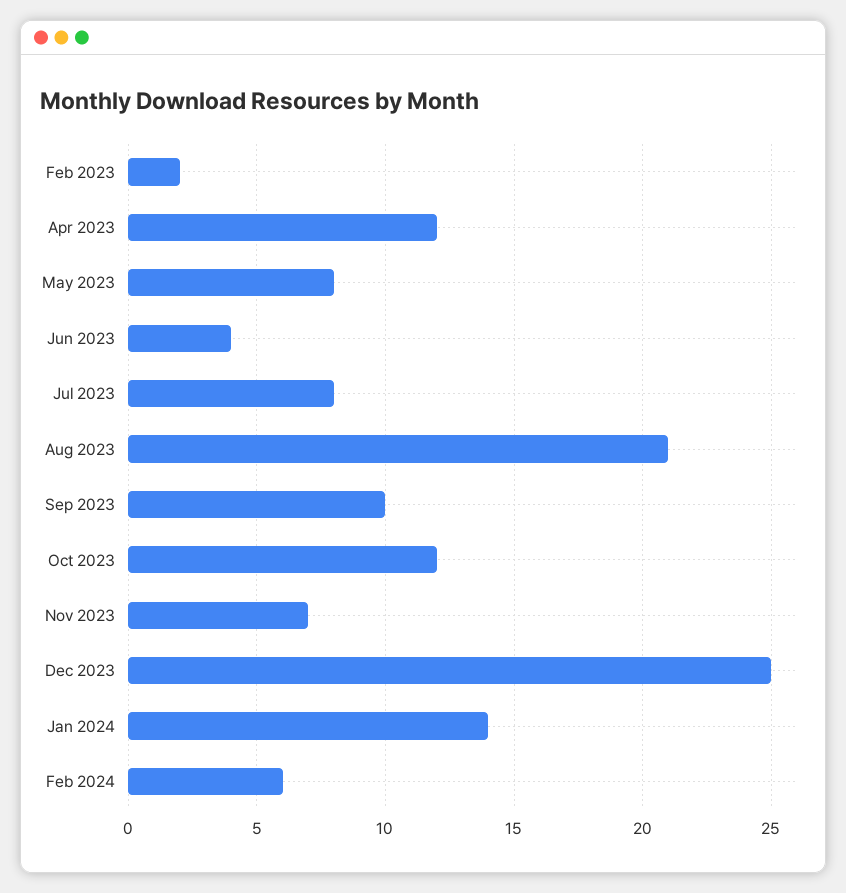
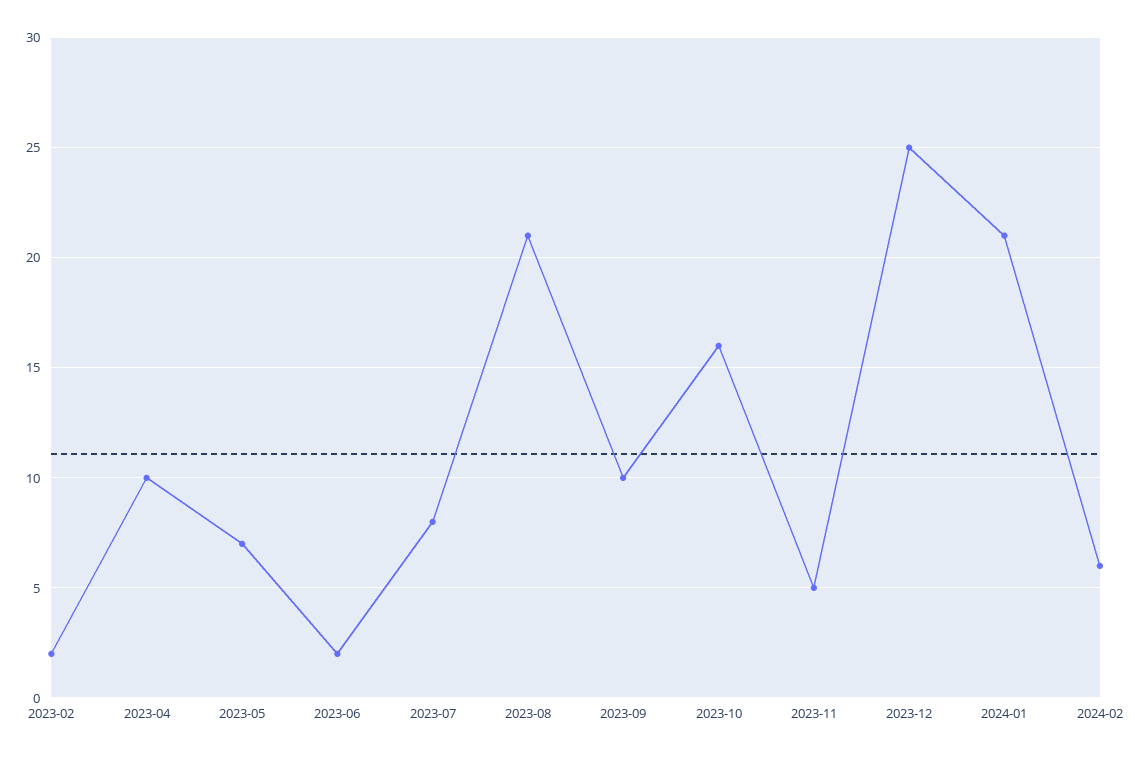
  {
    "Feb 2023": 2,
-   "Apr 2023": 12,
+   "Apr 2023": 10,
-   "May 2023": 8,
+   "May 2023": 7,
-   "Jun 2023": 4,
+   "Jun 2023": 2,
    "Jul 2023": 8,
    "Aug 2023": 21,
    "Sep 2023": 10,
-   "Oct 2023": 12,
+   "Oct 2023": 16,
-   "Nov 2023": 7,
+   "Nov 2023": 5,
    "Dec 2023": 25,
-   "Jan 2024": 14,
+   "Jan 2024": 21,
    "Feb 2024": 6
  }

